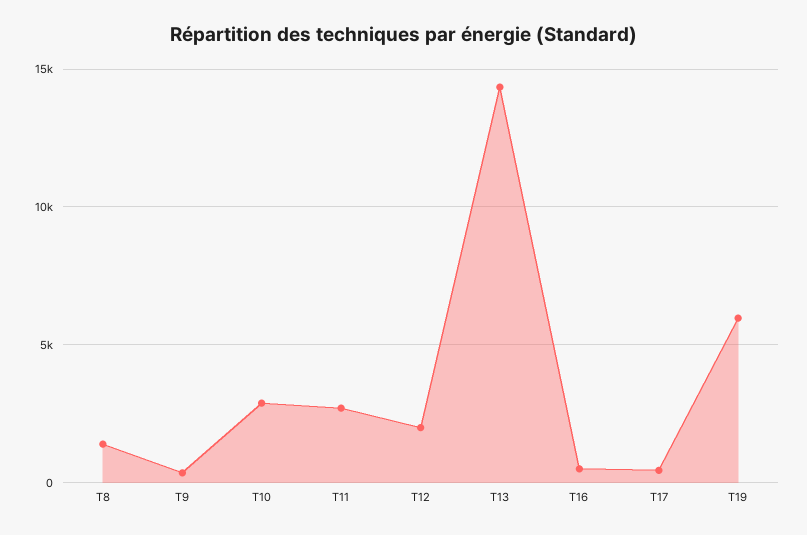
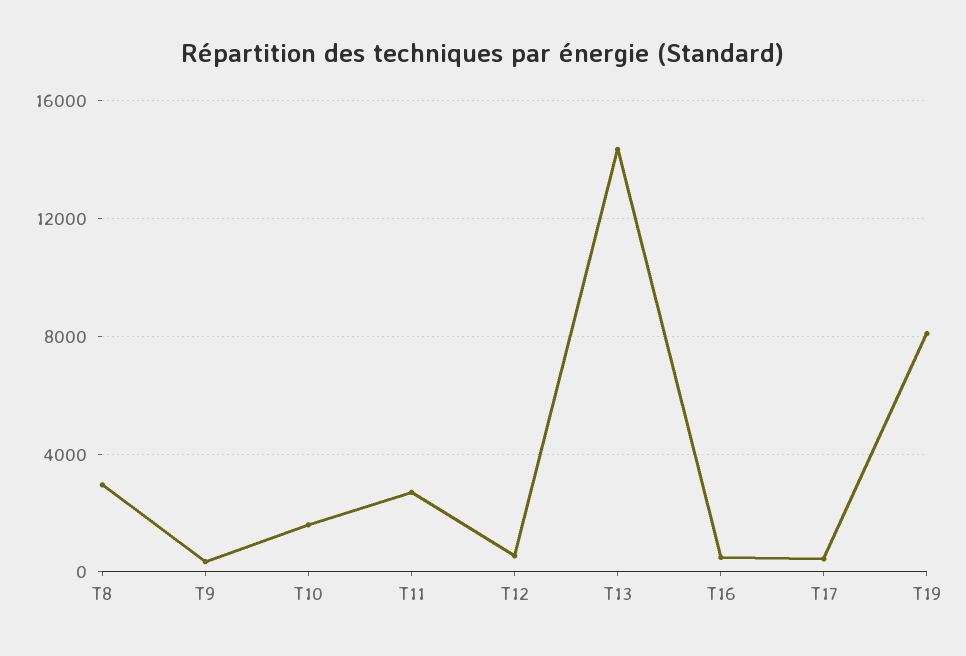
  {
-   "T8": 1500,
+   "T8": 3000,
    "T9": 500,
-   "T10": 3000,
+   "T10": 1500,
    "T11": 2500,
-   "T12": 2000,
+   "T12": 500,
    "T13": 14500,
    "T16": 500,
    "T17": 500,
-   "T19": 6000
+   "T19": 8000
  }

